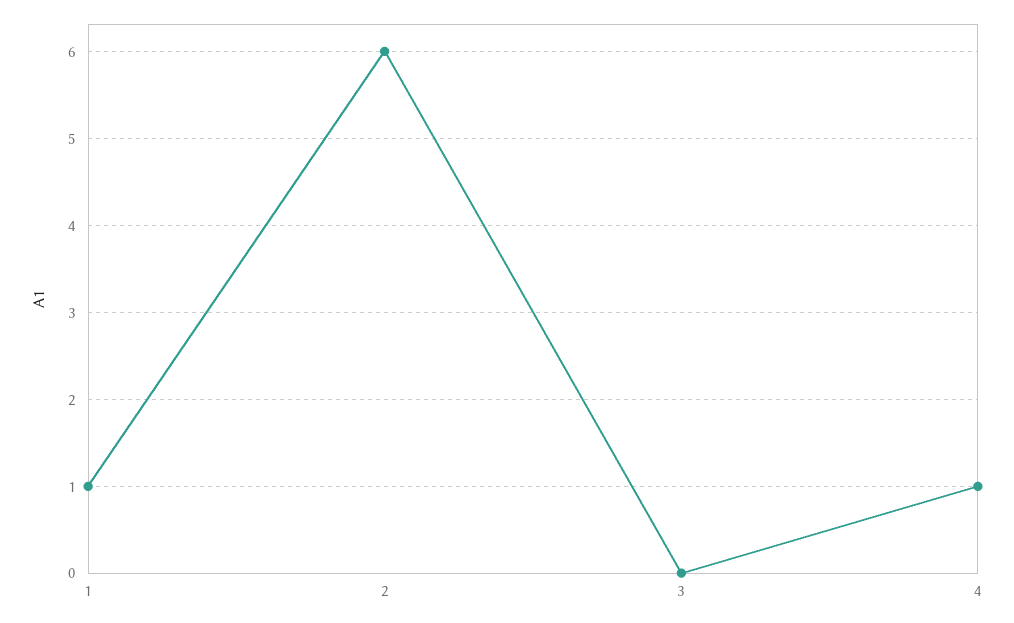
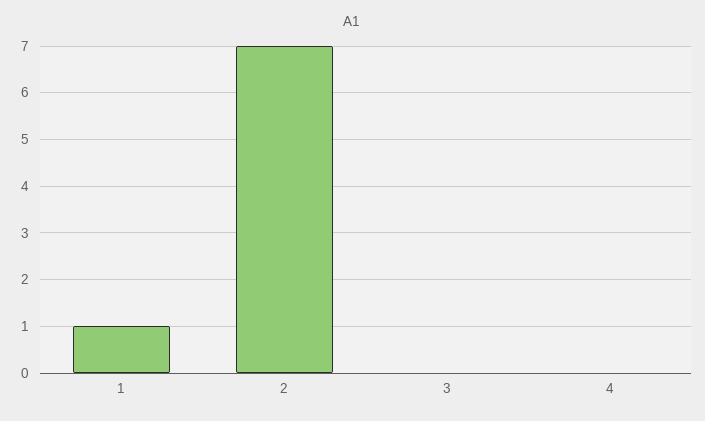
  {
    "1": 1,
-   "2": 6,
+   "2": 7,
    "3": 0,
-   "4": 1
+   "4": 0
  }

